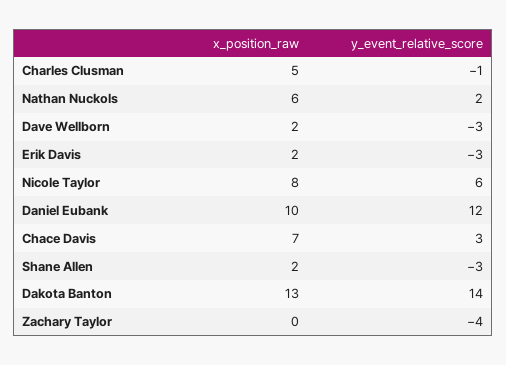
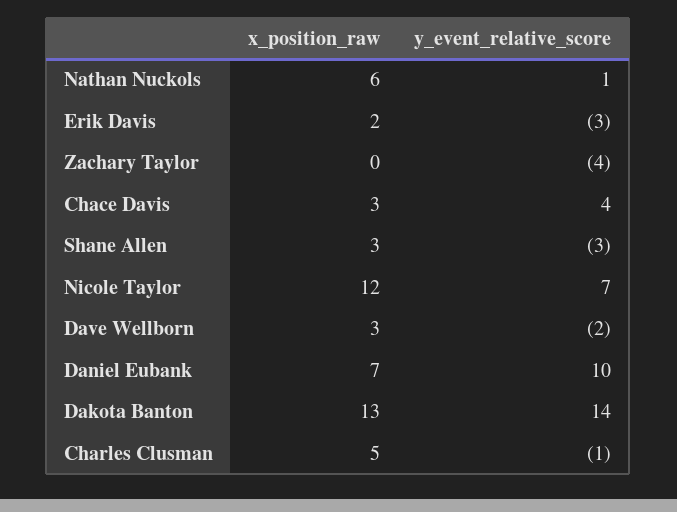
  {
    "x_position_raw": {
      "Charles Clusman": 5,
      "Nathan Nuckols": 6,
-     "Dave Wellborn": 2,
+     "Dave Wellborn": 3,
      "Erik Davis": 2,
-     "Nicole Taylor": 8,
+     "Nicole Taylor": 12,
-     "Daniel Eubank": 10,
+     "Daniel Eubank": 7,
-     "Chace Davis": 7,
+     "Chace Davis": 3,
-     "Shane Allen": 2,
+     "Shane Allen": 3,
      "Dakota Banton": 13,
      "Zachary Taylor": 0
    },
    "y_event_relative_score": {
      "Charles Clusman": -1,
-     "Nathan Nuckols": 2,
+     "Nathan Nuckols": 1,
-     "Dave Wellborn": -3,
+     "Dave Wellborn": -2,
      "Erik Davis": -3,
-     "Nicole Taylor": 6,
+     "Nicole Taylor": 7,
-     "Daniel Eubank": 12,
+     "Daniel Eubank": 10,
-     "Chace Davis": 3,
+     "Chace Davis": 4,
      "Shane Allen": -3,
      "Dakota Banton": 14,
      "Zachary Taylor": -4
    }
  }

